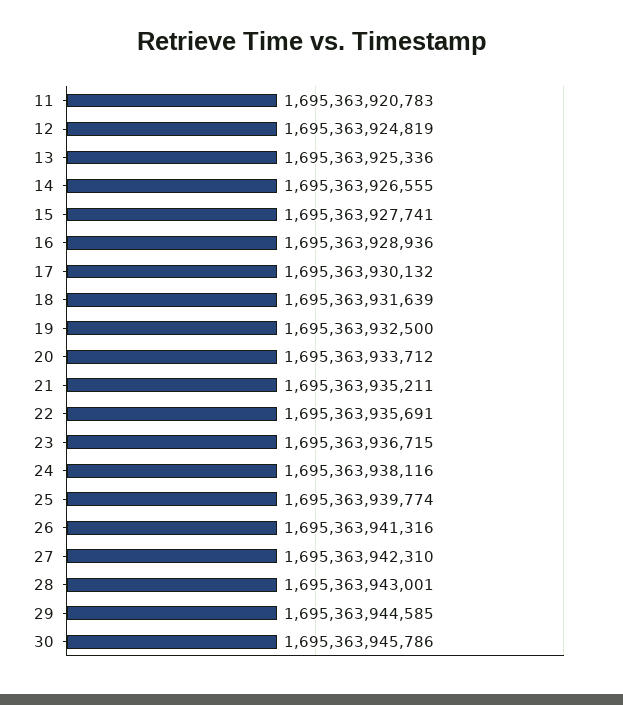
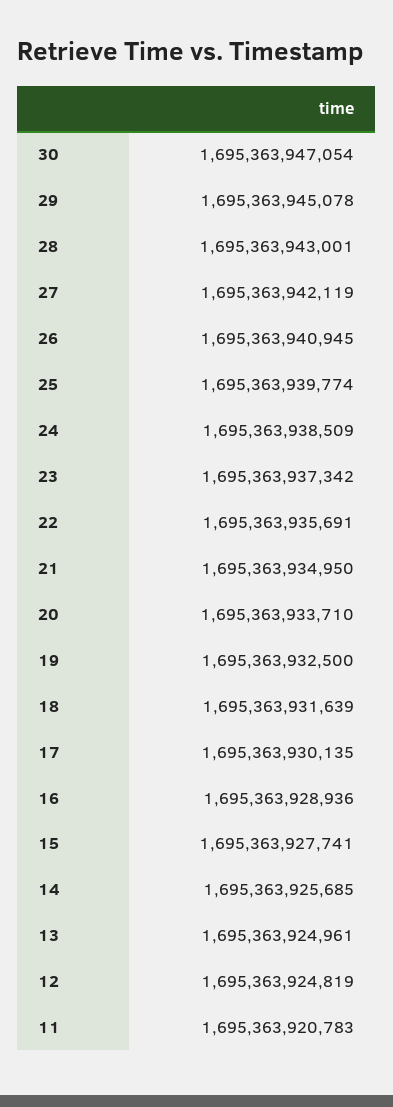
  {
    "11": 1695363920783,
    "12": 1695363924819,
-   "13": 1695363925336,
+   "13": 1695363924961,
-   "14": 1695363926555,
+   "14": 1695363925685,
    "15": 1695363927741,
    "16": 1695363928936,
-   "17": 1695363930132,
+   "17": 1695363930135,
    "18": 1695363931639,
    "19": 1695363932500,
-   "20": 1695363933712,
+   "20": 1695363933710,
-   "21": 1695363935211,
+   "21": 1695363934950,
    "22": 1695363935691,
-   "23": 1695363936715,
+   "23": 1695363937342,
-   "24": 1695363938116,
+   "24": 1695363938509,
    "25": 1695363939774,
-   "26": 1695363941316,
+   "26": 1695363940945,
-   "27": 1695363942310,
+   "27": 1695363942119,
    "28": 1695363943001,
-   "29": 1695363944585,
+   "29": 1695363945078,
-   "30": 1695363945786
+   "30": 1695363947054
  }

